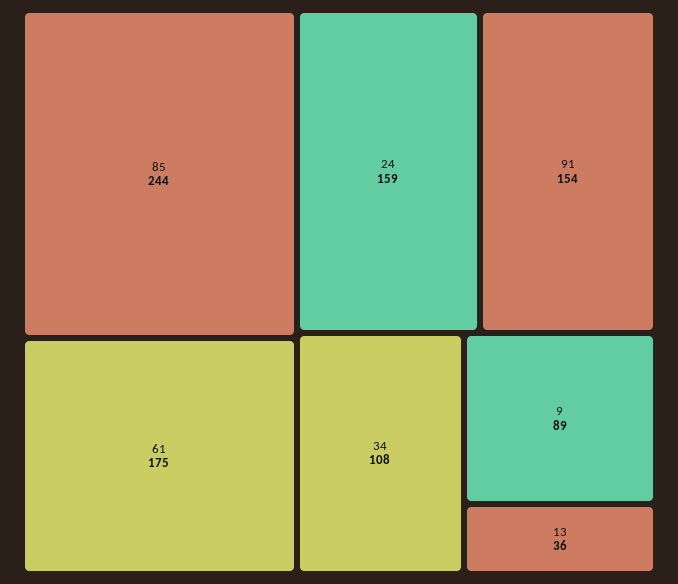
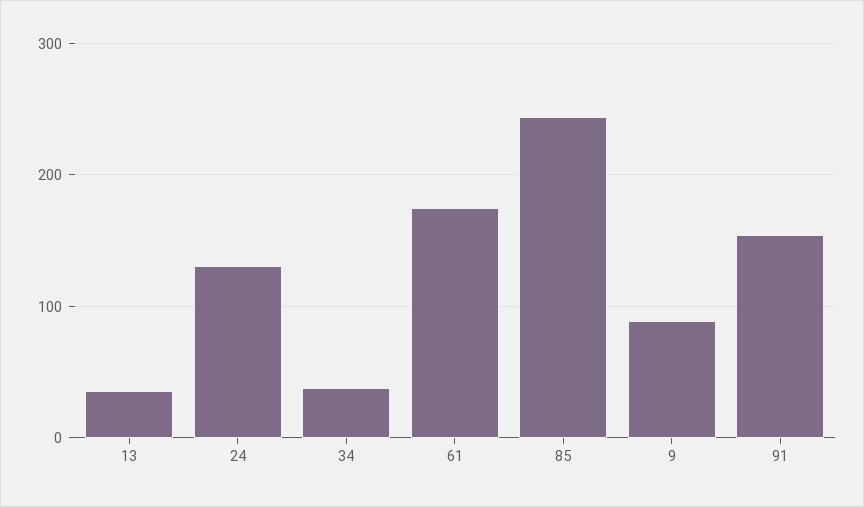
  {
    "85": 244,
    "61": 175,
-   "24": 159,
+   "24": 130,
    "91": 154,
-   "34": 108,
+   "34": 40,
    "9": 89,
    "13": 36
  }

